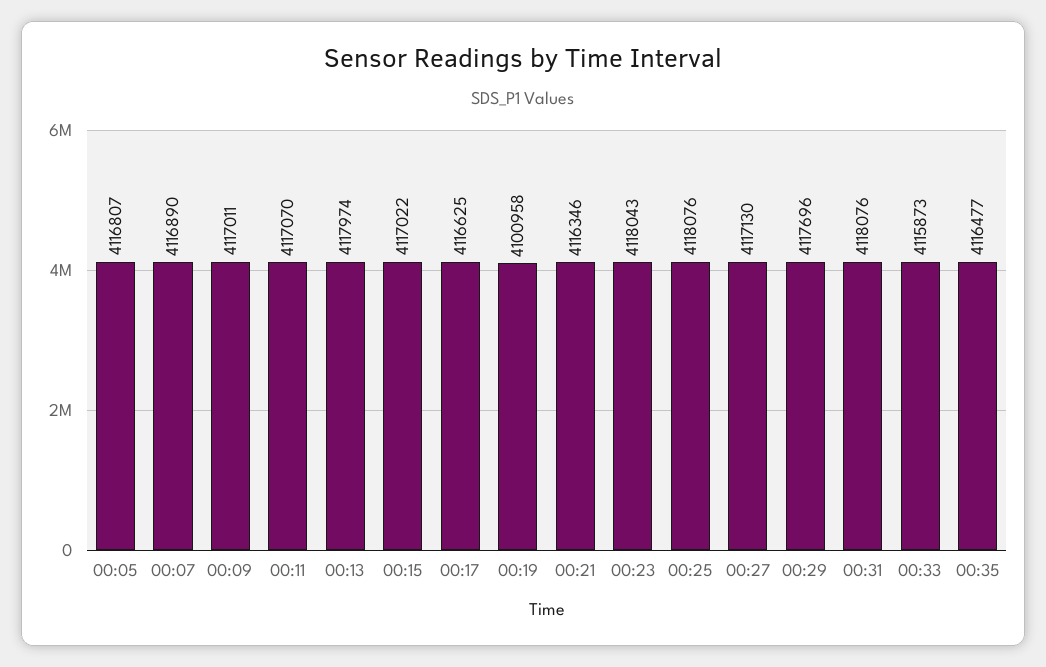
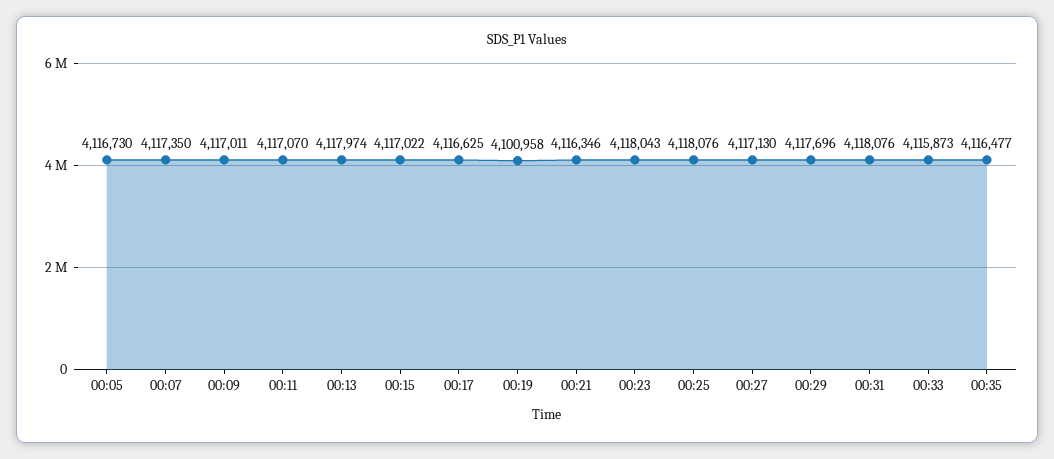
  {
-   "00:05": 4116807,
+   "00:05": 4116730,
-   "00:07": 4116890,
+   "00:07": 4117350,
    "00:09": 4117011,
    "00:11": 4117070,
    "00:13": 4117974,
    "00:15": 4117022,
    "00:17": 4116625,
    "00:19": 4100958,
    "00:21": 4116346,
    "00:23": 4118043,
    "00:25": 4118076,
    "00:27": 4117130,
    "00:29": 4117696,
    "00:31": 4118076,
    "00:33": 4115873,
    "00:35": 4116477
  }

